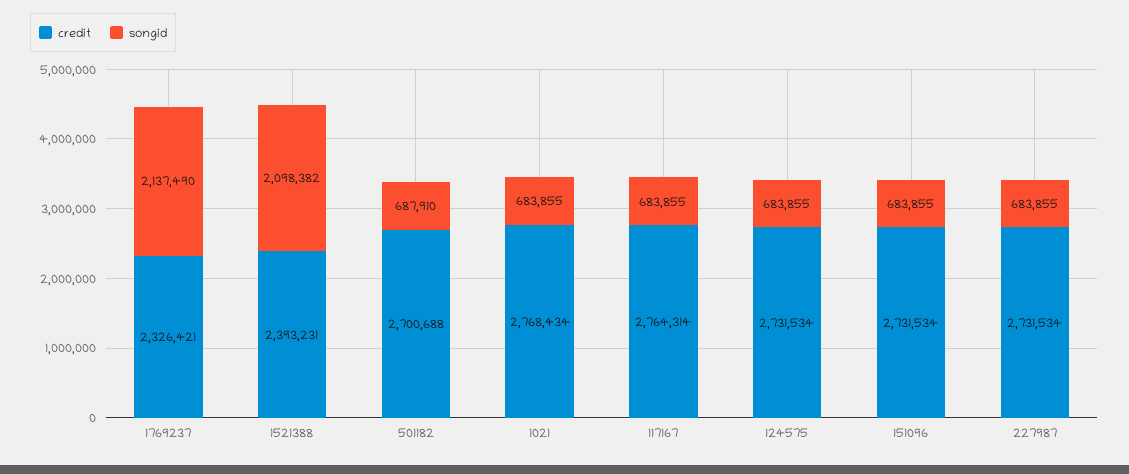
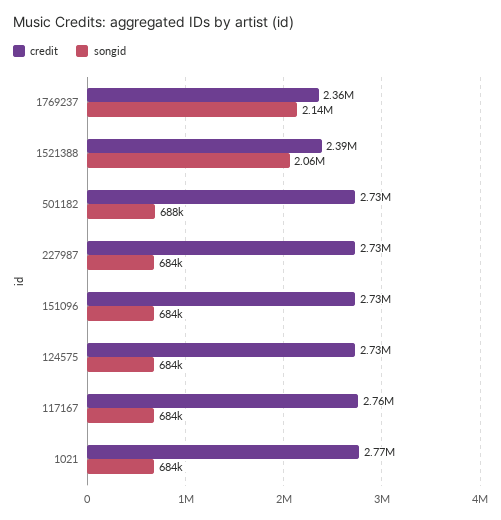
  {
    "credit": {
-     "1769237": 2326421,
+     "1769237": 2360000,
      "1521388": 2393231,
-     "501182": 2700688,
+     "501182": 2730000,
      "1021": 2768434,
      "117167": 2764314,
      "124575": 2731534,
      "151096": 2731534,
      "227987": 2731534
    },
    "songid": {
      "1769237": 2137490,
-     "1521388": 2098382,
+     "1521388": 2060000,
      "501182": 687910,
      "1021": 683855,
      "117167": 683855,
      "124575": 683855,
      "151096": 683855,
      "227987": 683855
    }
  }

